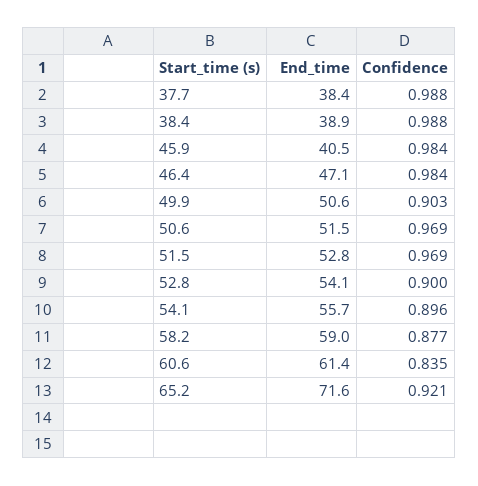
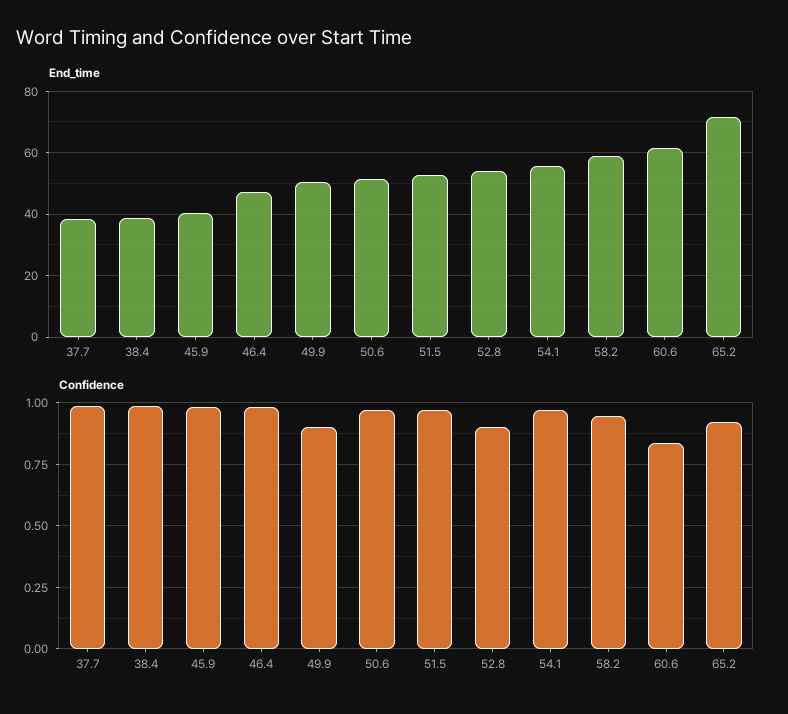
  {
    "End_time": {
      "37.7": 38.4,
      "38.4": 38.9,
      "45.9": 40.5,
      "46.4": 47.1,
      "49.9": 50.6,
      "50.6": 51.5,
      "51.5": 52.8,
      "52.8": 54.1,
      "54.1": 55.7,
      "58.2": 59,
      "60.6": 61.4,
      "65.2": 71.6
    },
    "Confidence": {
      "37.7": 0.988,
      "38.4": 0.988,
      "45.9": 0.984,
      "46.4": 0.984,
      "49.9": 0.903,
      "50.6": 0.969,
      "51.5": 0.969,
      "52.8": 0.9,
-     "54.1": 0.896,
+     "54.1": 0.975,
-     "58.2": 0.877,
+     "58.2": 0.95,
      "60.6": 0.835,
      "65.2": 0.921
    }
  }

